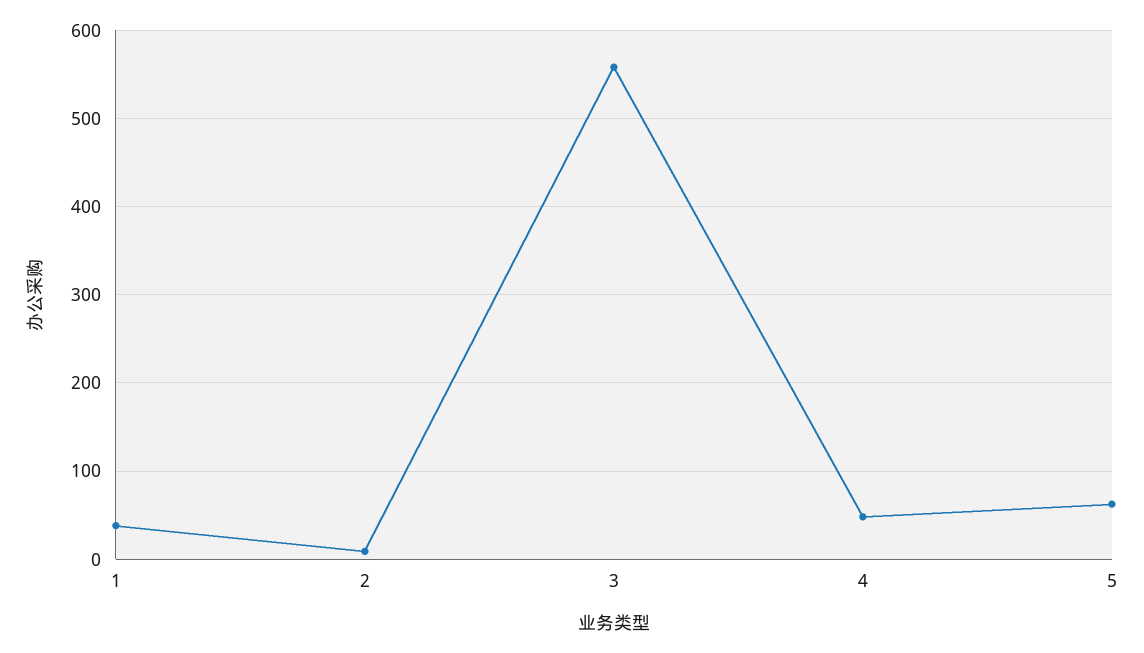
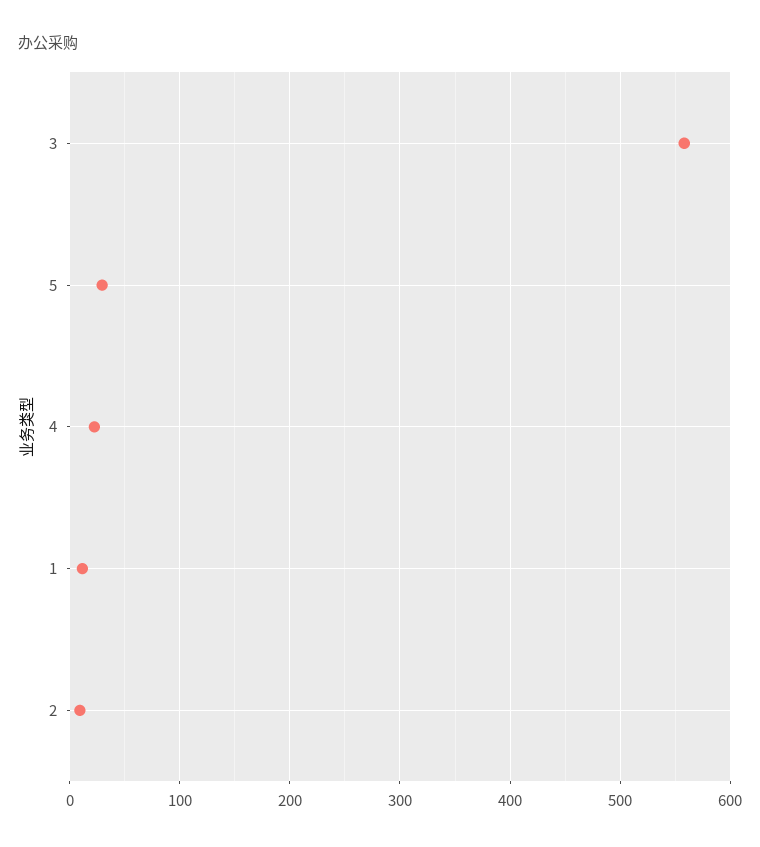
  {
-   "1": 40,
+   "1": 10,
    "2": 10,
    "3": 560,
-   "4": 50,
+   "4": 20,
-   "5": 60
+   "5": 30
  }

